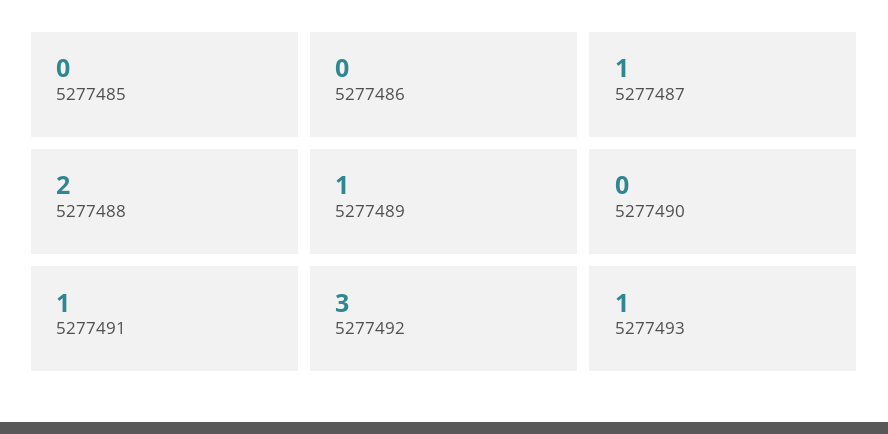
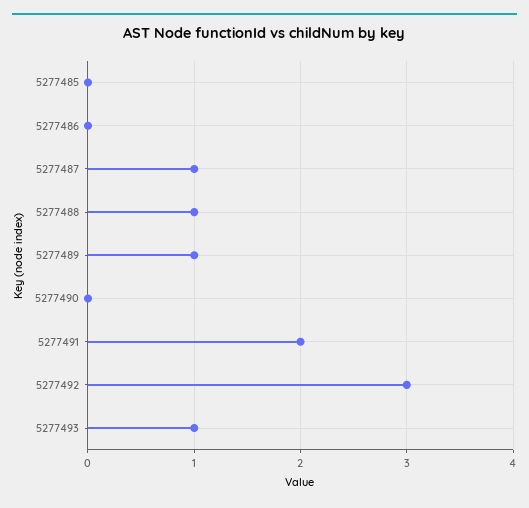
  {
    "5277485": 0,
    "5277486": 0,
    "5277487": 1,
-   "5277488": 2,
+   "5277488": 1,
    "5277489": 1,
    "5277490": 0,
-   "5277491": 1,
+   "5277491": 2,
    "5277492": 3,
    "5277493": 1
  }

